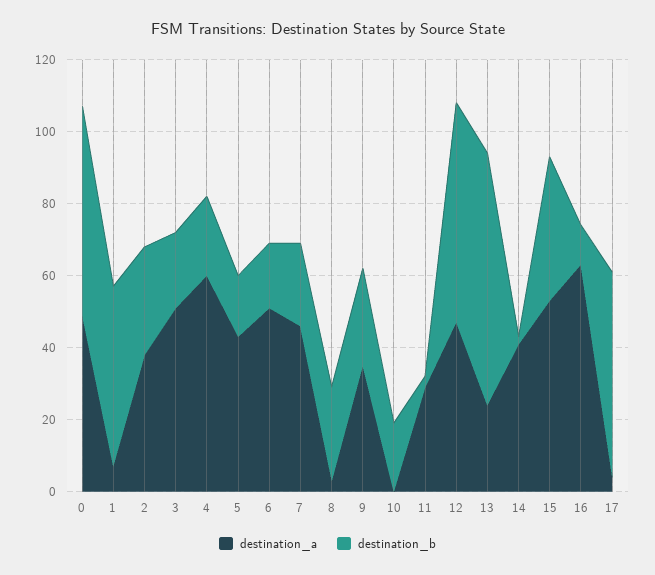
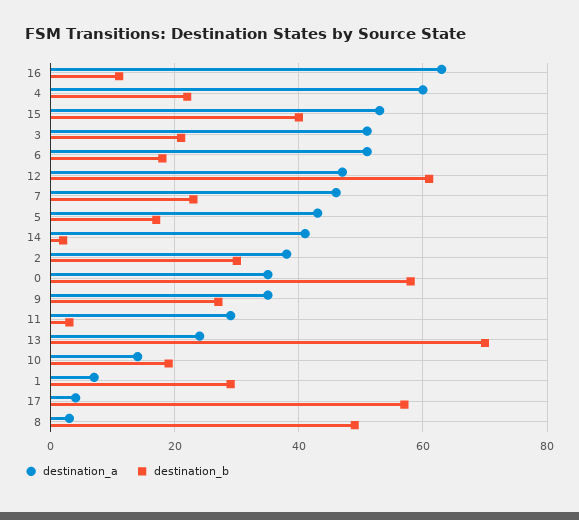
  {
    "destination_a": {
-     "0": 50,
+     "0": 35,
      "1": 5,
      "2": 40,
      "3": 50,
      "4": 60,
      "5": 45,
      "6": 50,
      "7": 45,
      "8": 5,
      "9": 35,
-     "10": 0,
+     "10": 15,
      "11": 30,
      "12": 45,
      "13": 25,
      "14": 40,
      "15": 55,
      "16": 65,
      "17": 5
    },
    "destination_b": {
      "0": 60,
-     "1": 50,
+     "1": 30,
      "2": 30,
      "3": 20,
      "4": 20,
      "5": 15,
      "6": 20,
      "7": 25,
-     "8": 25,
+     "8": 50,
      "9": 25,
      "10": 20,
      "11": 5,
      "12": 60,
      "13": 70,
      "14": 0,
      "15": 40,
      "16": 10,
      "17": 55
    }
  }

